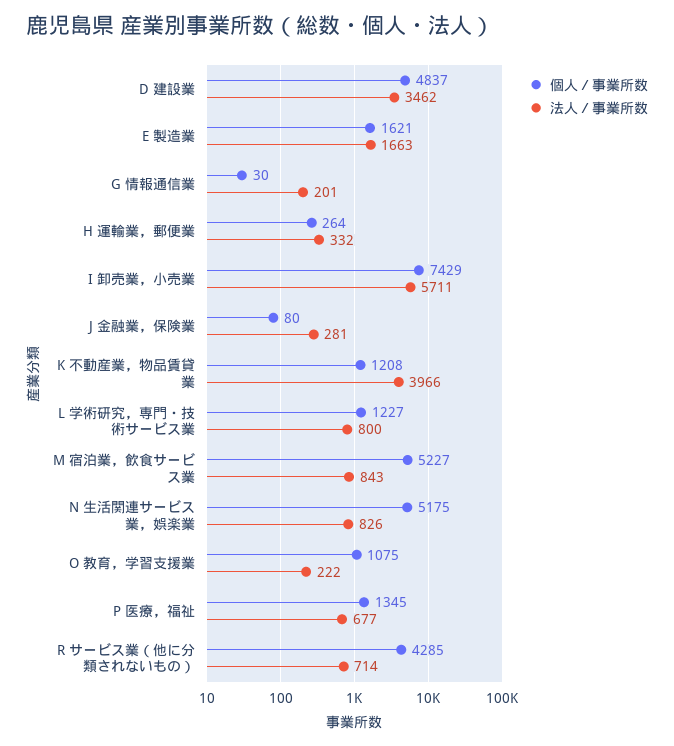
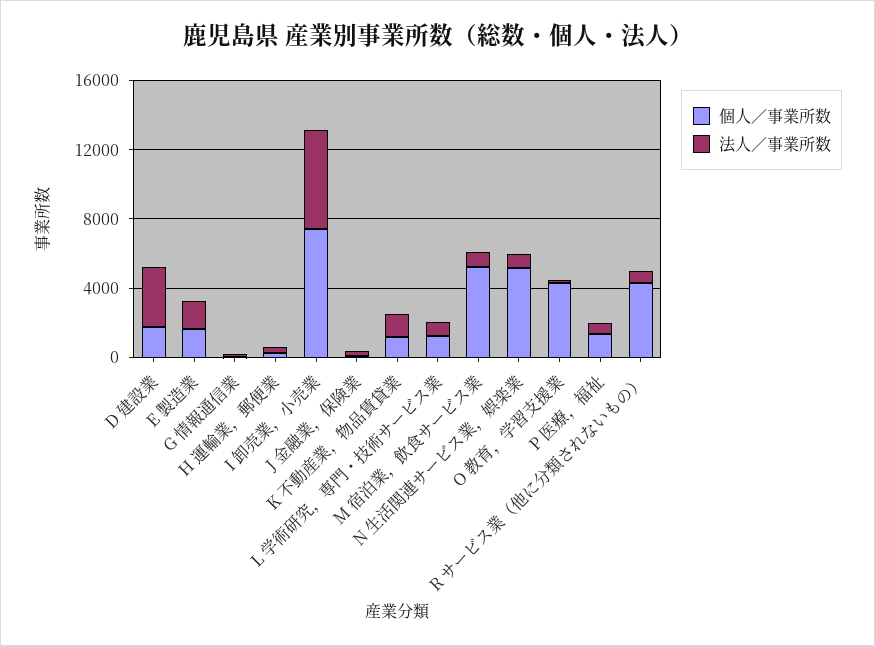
  {
    "個人／事業所数": {
-     "D 建設業": 4837,
+     "D 建設業": 2000,
      "E 製造業": 1621,
      "G 情報通信業": 30,
      "H 運輸業，郵便業": 264,
      "I 卸売業，小売業": 7429,
      "J 金融業，保険業": 80,
      "K 不動産業，物品賃貸業": 1208,
      "L 学術研究，専門・技術サービス業": 1227,
      "M 宿泊業，飲食サービス業": 5227,
      "N 生活関連サービス業，娯楽業": 5175,
-     "O 教育，学習支援業": 1075,
+     "O 教育，学習支援業": 4000,
      "P 医療，福祉": 1345,
      "R サービス業（他に分類されないもの）": 4285
    },
    "法人／事業所数": {
      "D 建設業": 3462,
      "E 製造業": 1663,
      "G 情報通信業": 201,
      "H 運輸業，郵便業": 332,
      "I 卸売業，小売業": 5711,
      "J 金融業，保険業": 281,
-     "K 不動産業，物品賃貸業": 3966,
+     "K 不動産業，物品賃貸業": 1000,
      "L 学術研究，専門・技術サービス業": 800,
      "M 宿泊業，飲食サービス業": 843,
      "N 生活関連サービス業，娯楽業": 826,
      "O 教育，学習支援業": 222,
      "P 医療，福祉": 677,
      "R サービス業（他に分類されないもの）": 714
    }
  }

